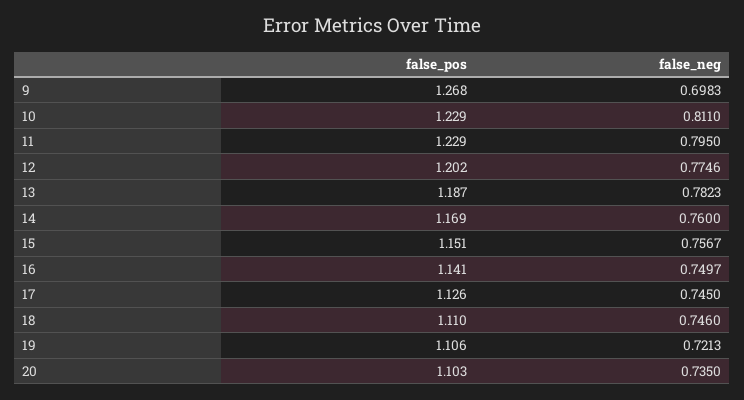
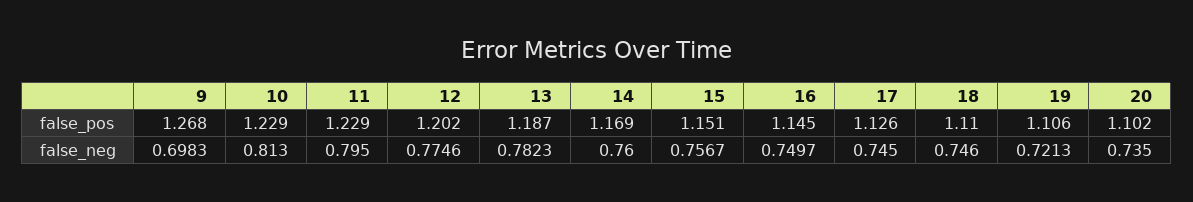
  {
    "false_pos": {
      "9": 1.268,
      "10": 1.229,
      "11": 1.229,
      "12": 1.202,
      "13": 1.187,
      "14": 1.169,
      "15": 1.151,
-     "16": 1.141,
+     "16": 1.145,
      "17": 1.126,
      "18": 1.11,
      "19": 1.106,
-     "20": 1.103
+     "20": 1.102
    },
    "false_neg": {
      "9": 0.6983,
-     "10": 0.811,
+     "10": 0.813,
      "11": 0.795,
      "12": 0.7746,
      "13": 0.7823,
      "14": 0.76,
      "15": 0.7567,
      "16": 0.7497,
      "17": 0.745,
      "18": 0.746,
      "19": 0.7213,
      "20": 0.735
    }
  }

